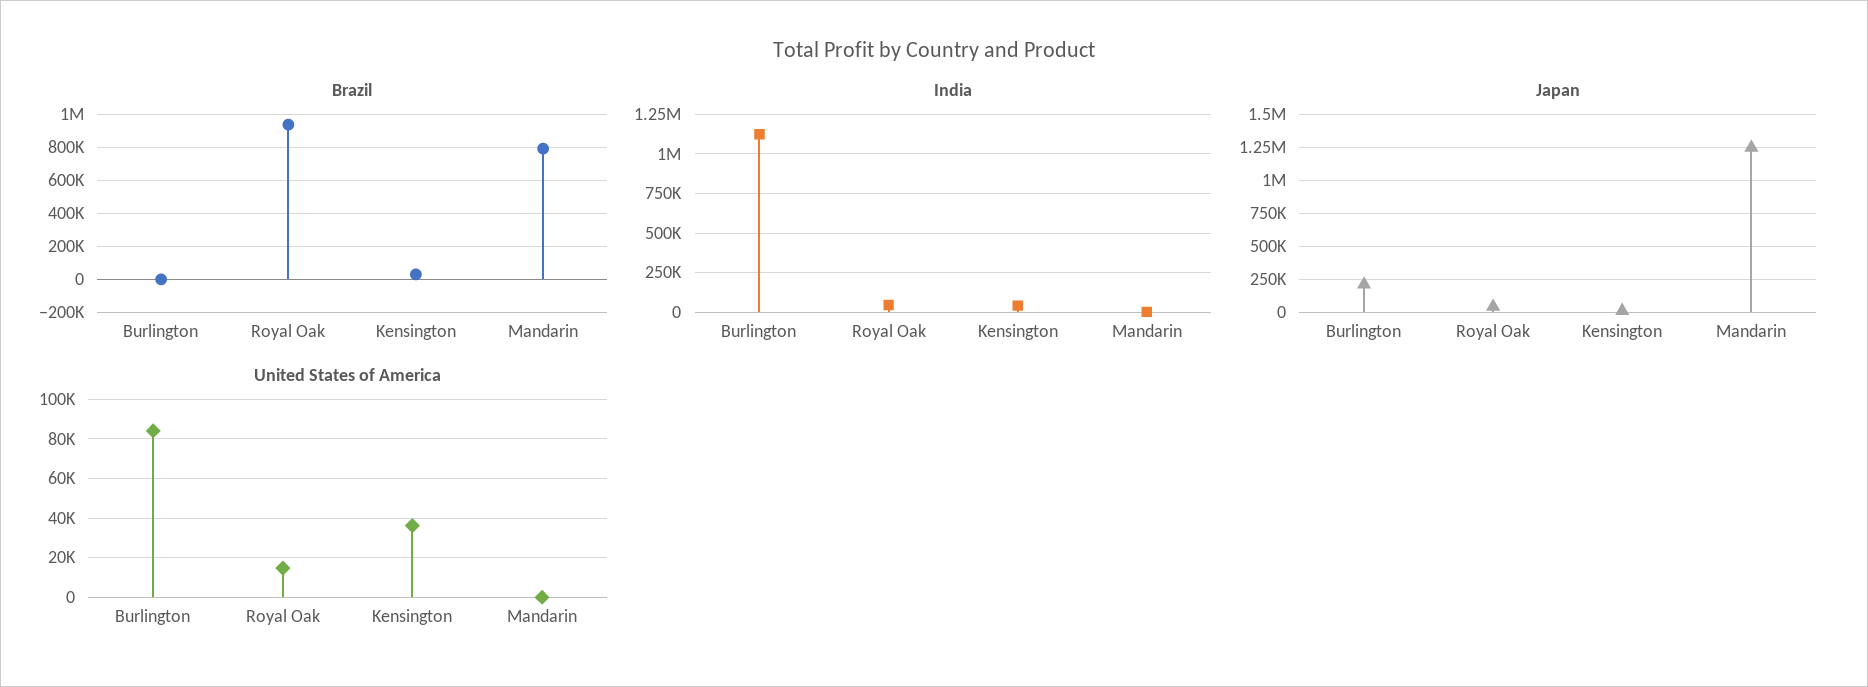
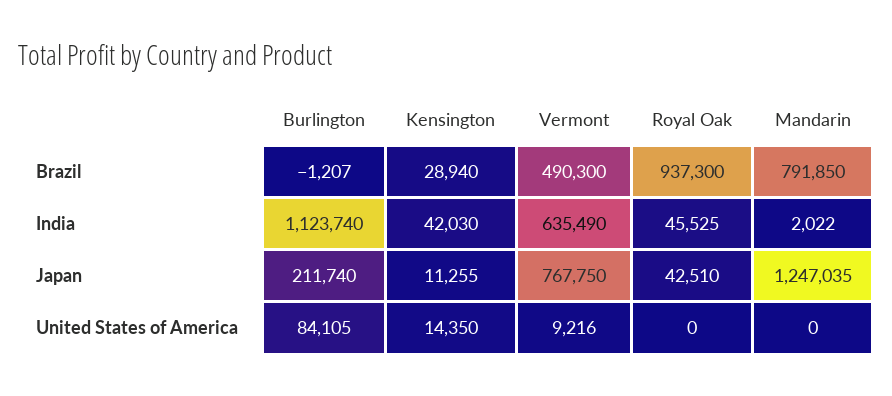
  {
    "Brazil": {
      "Burlington": -1207,
      "Royal Oak": 937300,
      "Kensington": 28940,
-     "Mandarin": 791850
+     "Mandarin": 791850,
+     "Vermont": 490300
    },
    "India": {
      "Burlington": 1123740,
      "Royal Oak": 45525,
      "Kensington": 42030,
-     "Mandarin": 2022
+     "Mandarin": 2022,
+     "Vermont": 635490
    },
    "Japan": {
      "Burlington": 211740,
      "Royal Oak": 42510,
      "Kensington": 11255,
-     "Mandarin": 1247035
+     "Mandarin": 1247035,
+     "Vermont": 767750
    },
    "United States of America": {
      "Burlington": 84105,
-     "Royal Oak": 15000,
+     "Royal Oak": 0,
-     "Kensington": 35000,
+     "Kensington": 14350,
-     "Mandarin": 0
+     "Mandarin": 0,
+     "Vermont": 9216
    }
  }

